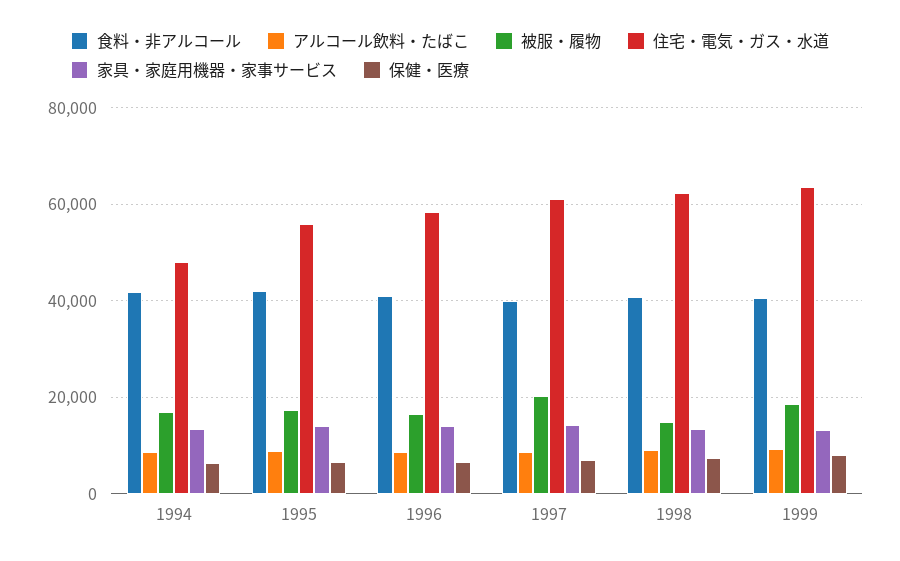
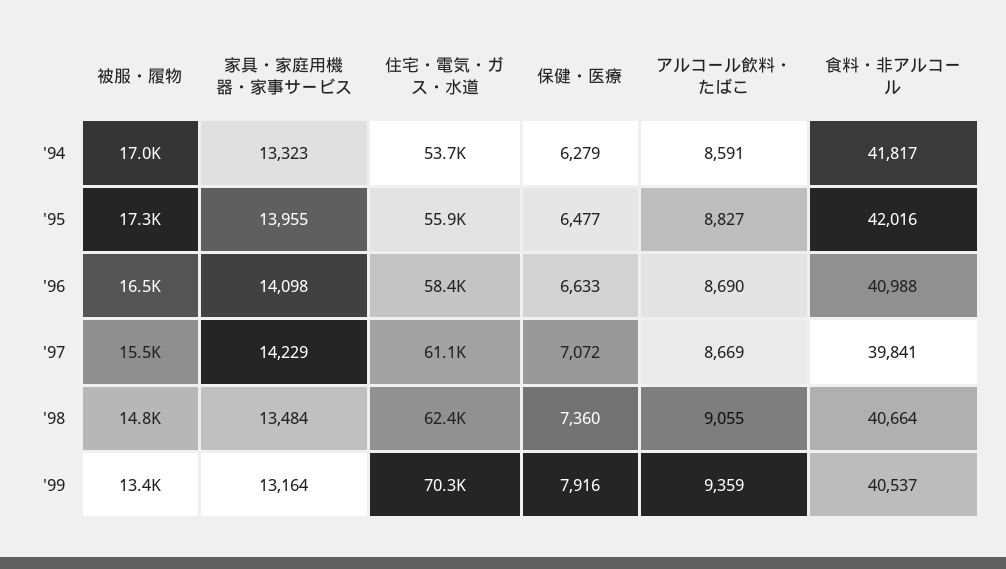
  {
    "食料・非アルコール": {
      "1994": 41817,
      "1995": 42016,
      "1996": 40988,
      "1997": 39841,
      "1998": 40664,
      "1999": 40537
    },
    "アルコール飲料・たばこ": {
      "1994": 8591,
      "1995": 8827,
      "1996": 8690,
      "1997": 8669,
      "1998": 9055,
      "1999": 9359
    },
    "被服・履物": {
      "1994": 17000,
      "1995": 17300,
      "1996": 16500,
-     "1997": 20000,
+     "1997": 15500,
      "1998": 14800,
-     "1999": 18000
+     "1999": 13400
    },
    "住宅・電気・ガス・水道": {
-     "1994": 48000,
+     "1994": 53700,
      "1995": 55900,
      "1996": 58400,
      "1997": 61100,
      "1998": 62400,
-     "1999": 64000
+     "1999": 70300
    },
    "家具・家庭用機器・家事サービス": {
      "1994": 13323,
      "1995": 13955,
      "1996": 14098,
      "1997": 14229,
      "1998": 13484,
      "1999": 13164
    },
    "保健・医療": {
      "1994": 6279,
      "1995": 6477,
      "1996": 6633,
      "1997": 7072,
      "1998": 7360,
      "1999": 7916
    }
  }

